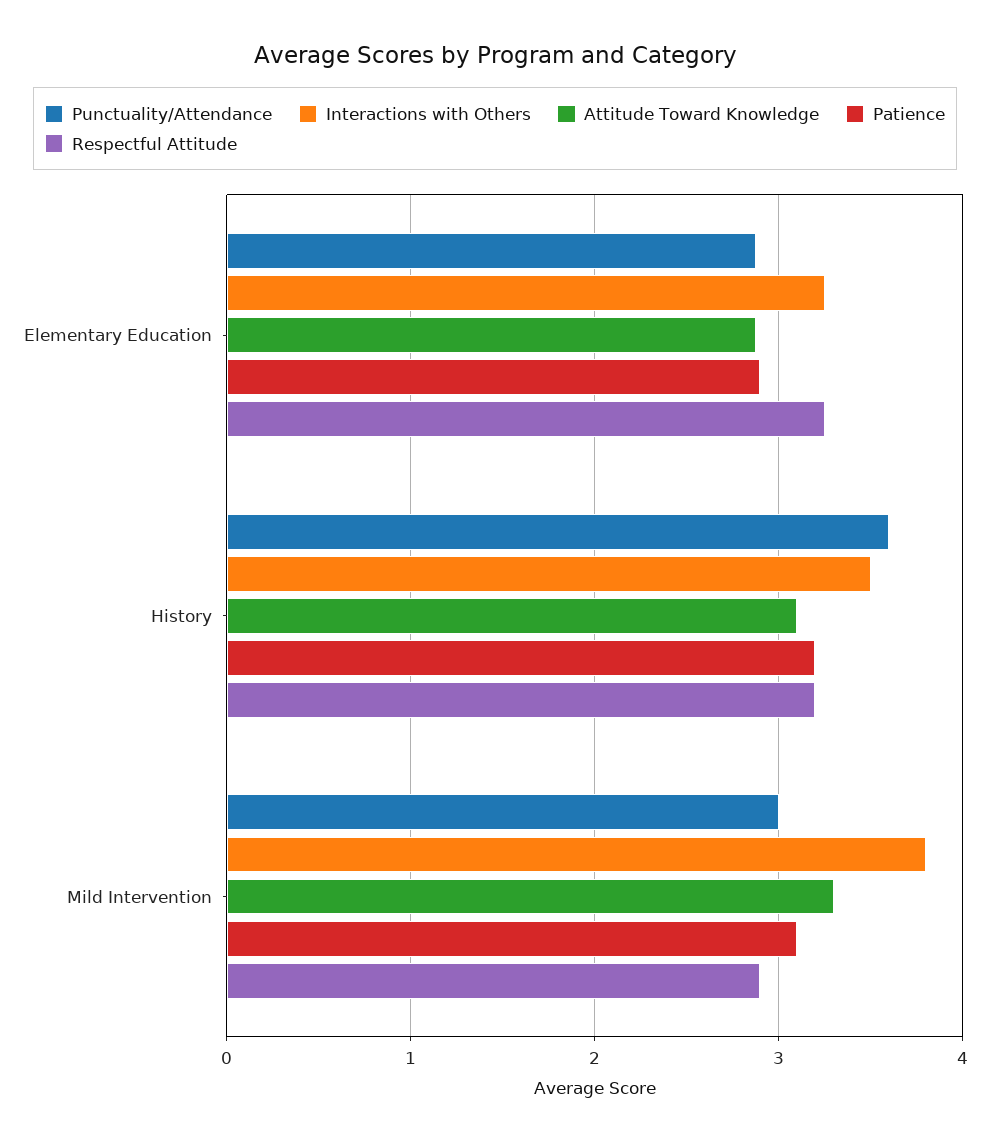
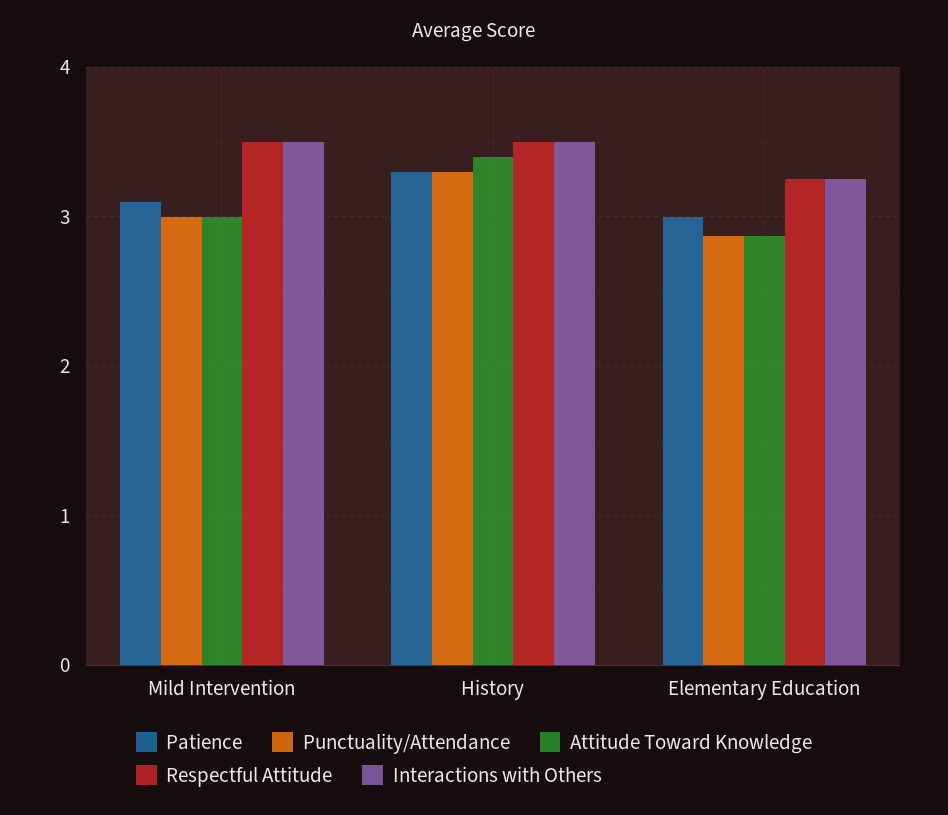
  {
    "Punctuality/Attendance": {
      "Elementary Education": 2.9,
-     "History": 3.6,
+     "History": 3.3,
      "Mild Intervention": 3
    },
    "Interactions with Others": {
      "Elementary Education": 3.3,
      "History": 3.5,
-     "Mild Intervention": 3.8
+     "Mild Intervention": 3.5
    },
    "Attitude Toward Knowledge": {
      "Elementary Education": 2.9,
-     "History": 3.1,
+     "History": 3.4,
-     "Mild Intervention": 3.3
+     "Mild Intervention": 3
    },
    "Patience": {
-     "Elementary Education": 2.9,
+     "Elementary Education": 3,
-     "History": 3.2,
+     "History": 3.3,
      "Mild Intervention": 3.1
    },
    "Respectful Attitude": {
      "Elementary Education": 3.3,
-     "History": 3.2,
+     "History": 3.5,
-     "Mild Intervention": 2.9
+     "Mild Intervention": 3.5
    }
  }

